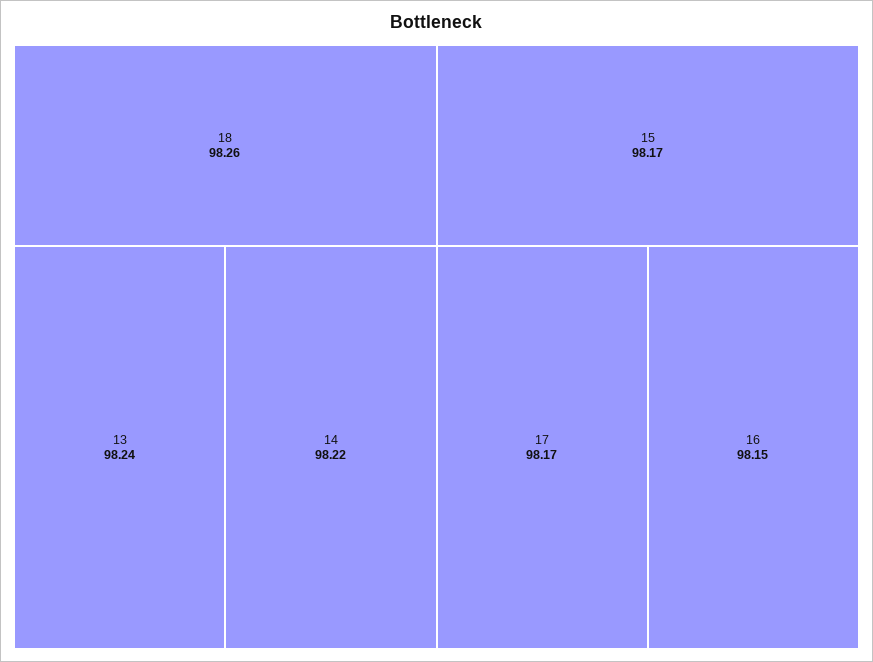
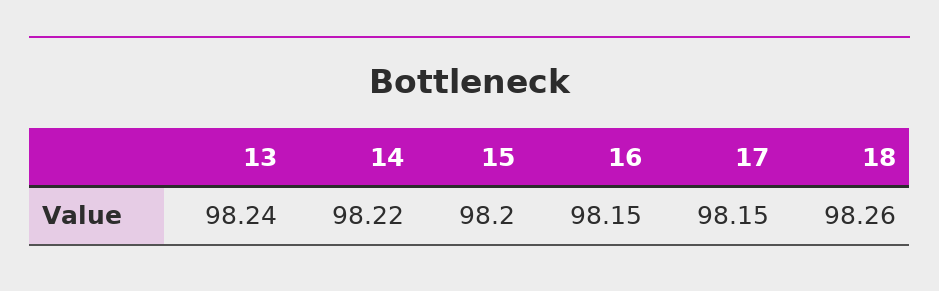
  {
    "18": 98.26,
    "13": 98.24,
    "14": 98.22,
-   "15": 98.17,
+   "15": 98.2,
-   "17": 98.17,
+   "17": 98.15,
    "16": 98.15
  }

